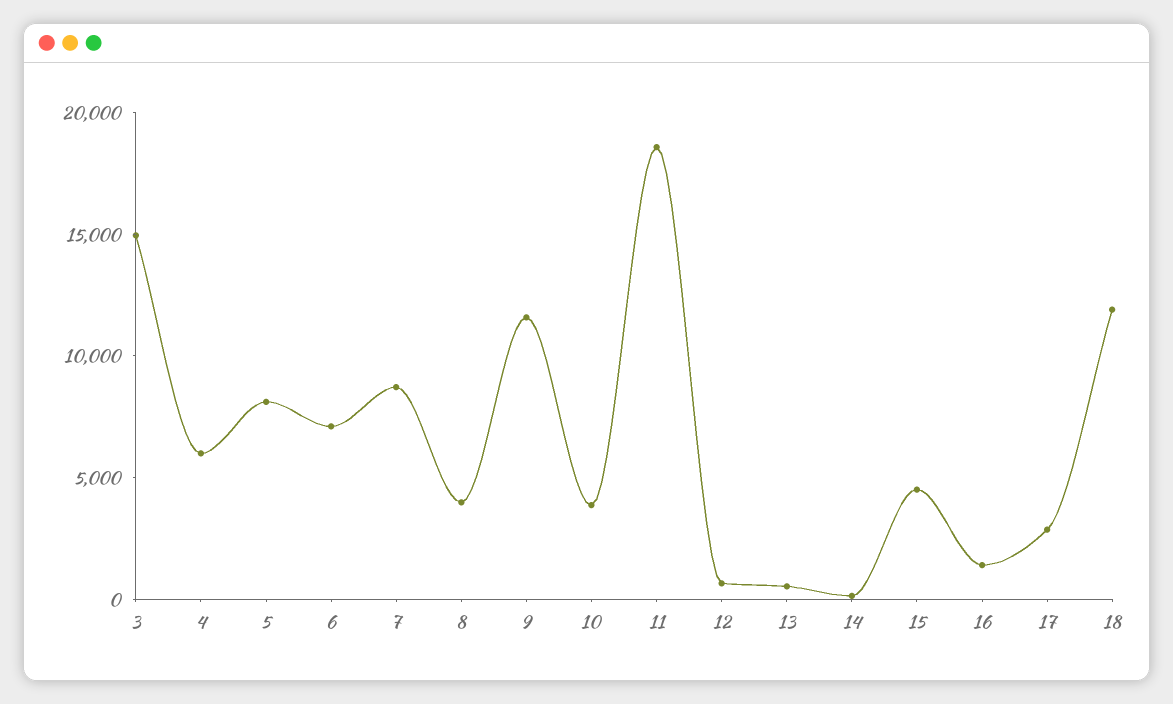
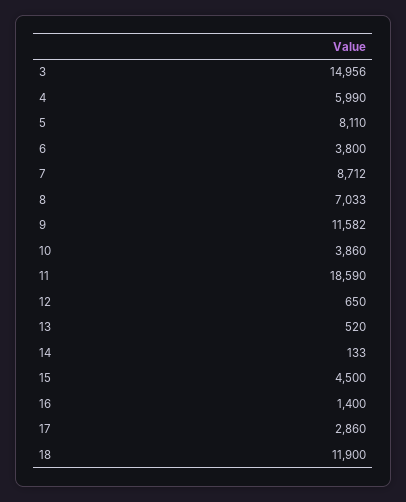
  {
    "3": 14956,
    "4": 5990,
    "5": 8110,
-   "6": 7000,
+   "6": 3800,
    "7": 8712,
-   "8": 4000,
+   "8": 7033,
    "9": 11582,
    "10": 3860,
    "11": 18590,
    "12": 650,
    "13": 520,
    "14": 133,
    "15": 4500,
    "16": 1400,
    "17": 2860,
    "18": 11900
  }

